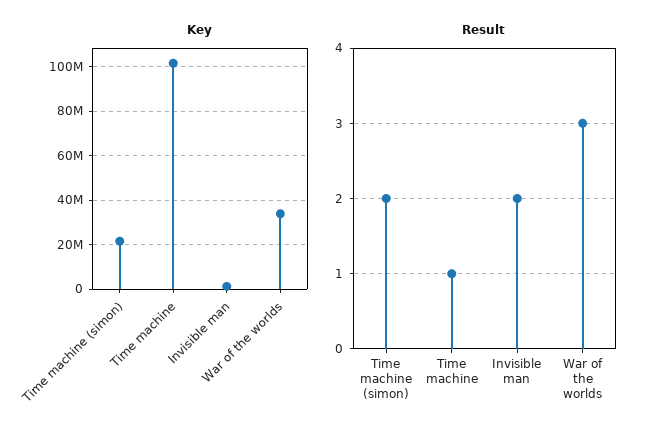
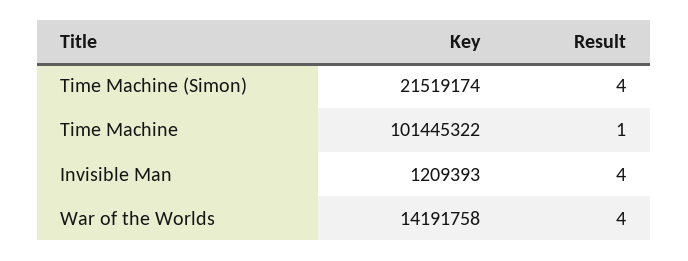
  {
    "Key": {
      "Time machine (simon)": 21519174,
      "Time machine": 101445322,
      "Invisible man": 1209393,
-     "War of the worlds": 35000000
+     "War of the worlds": 14191758
    },
    "Result": {
-     "Time machine (simon)": 2,
+     "Time machine (simon)": 4,
      "Time machine": 1,
-     "Invisible man": 2,
+     "Invisible man": 4,
-     "War of the worlds": 3
+     "War of the worlds": 4
    }
  }

